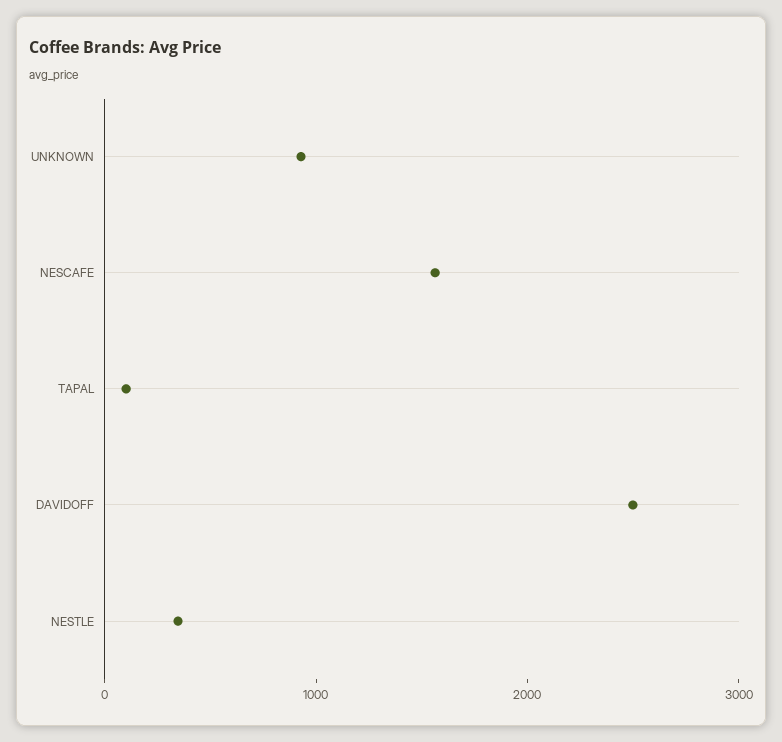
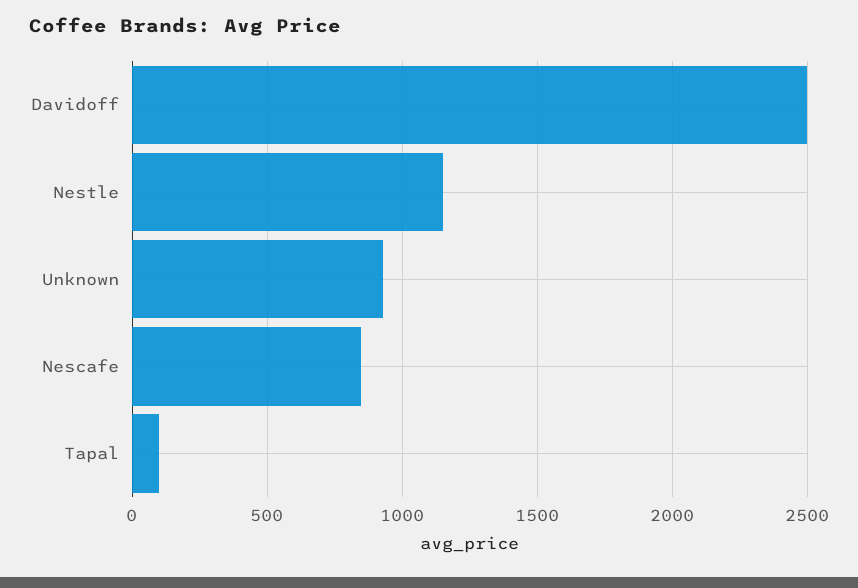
  {
    "UNKNOWN": 950,
-   "NESCAFE": 1600,
+   "NESCAFE": 850,
    "TAPAL": 100,
    "DAVIDOFF": 2500,
-   "NESTLE": 400
+   "NESTLE": 1150
  }

